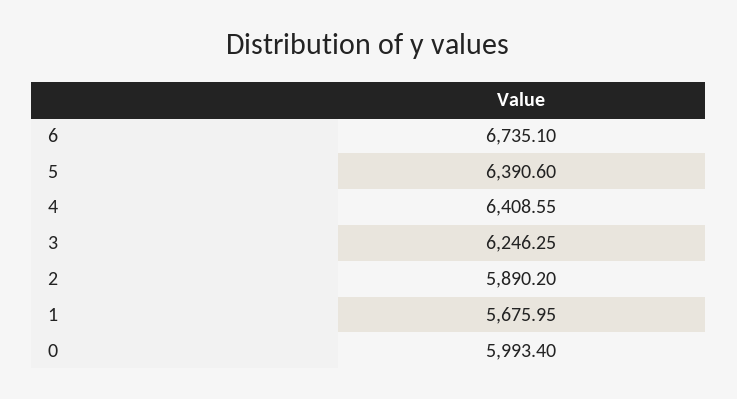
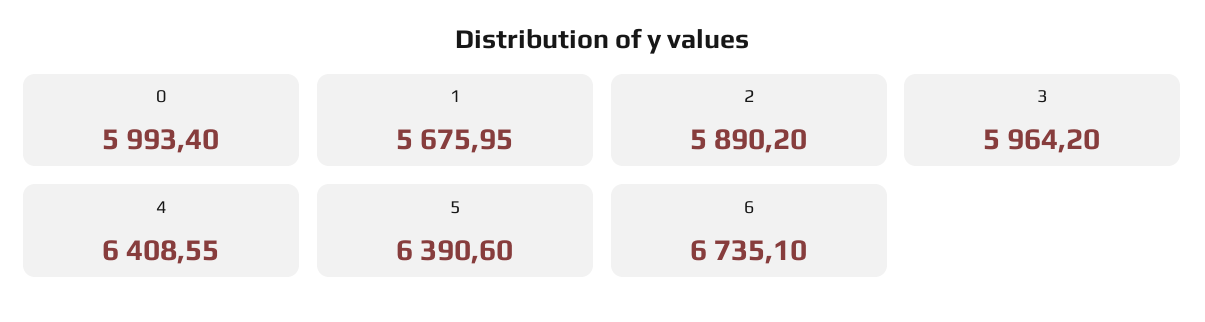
  {
    "6": 6735.1,
    "5": 6390.6,
    "4": 6408.55,
-   "3": 6246.25,
+   "3": 5964.2,
    "2": 5890.2,
    "1": 5675.95,
    "0": 5993.4
  }

